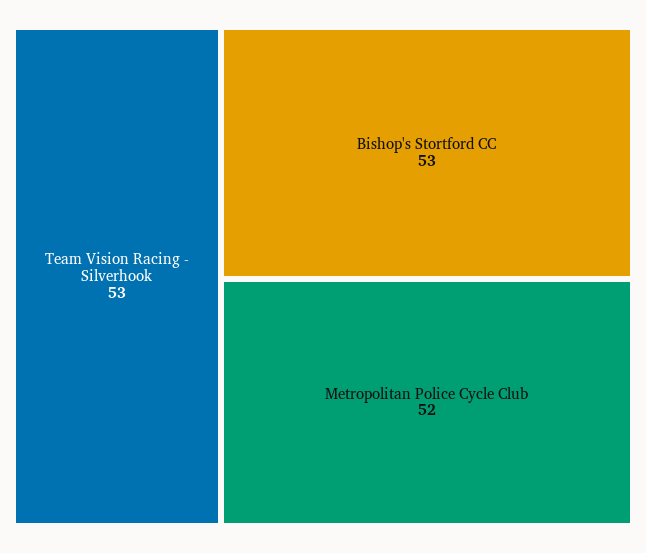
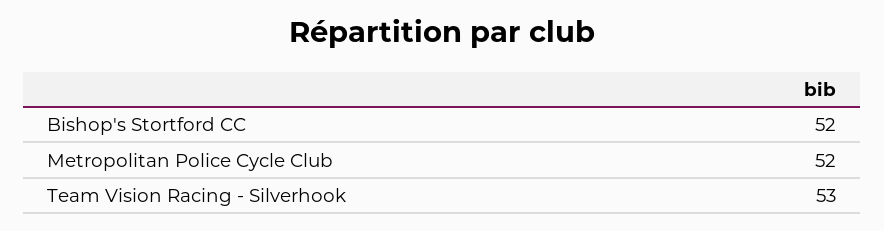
  {
    "Team Vision Racing - Silverhook": 53,
-   "Bishop's Stortford CC": 53,
+   "Bishop's Stortford CC": 52,
    "Metropolitan Police Cycle Club": 52
  }

